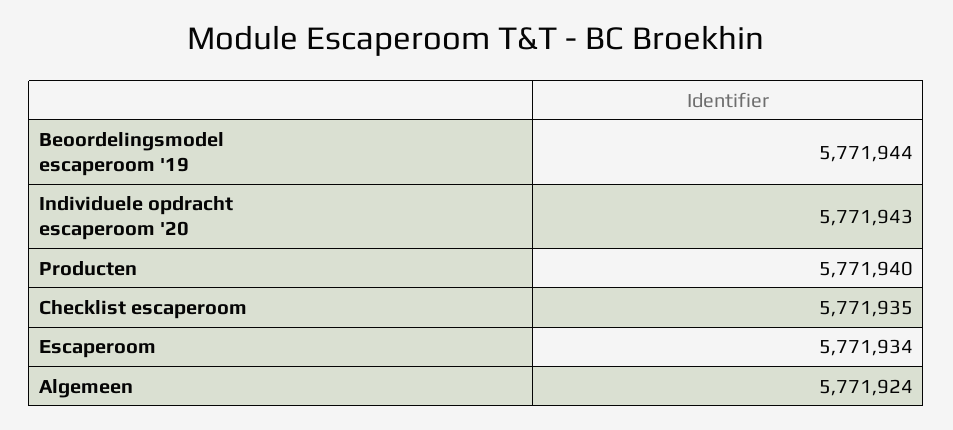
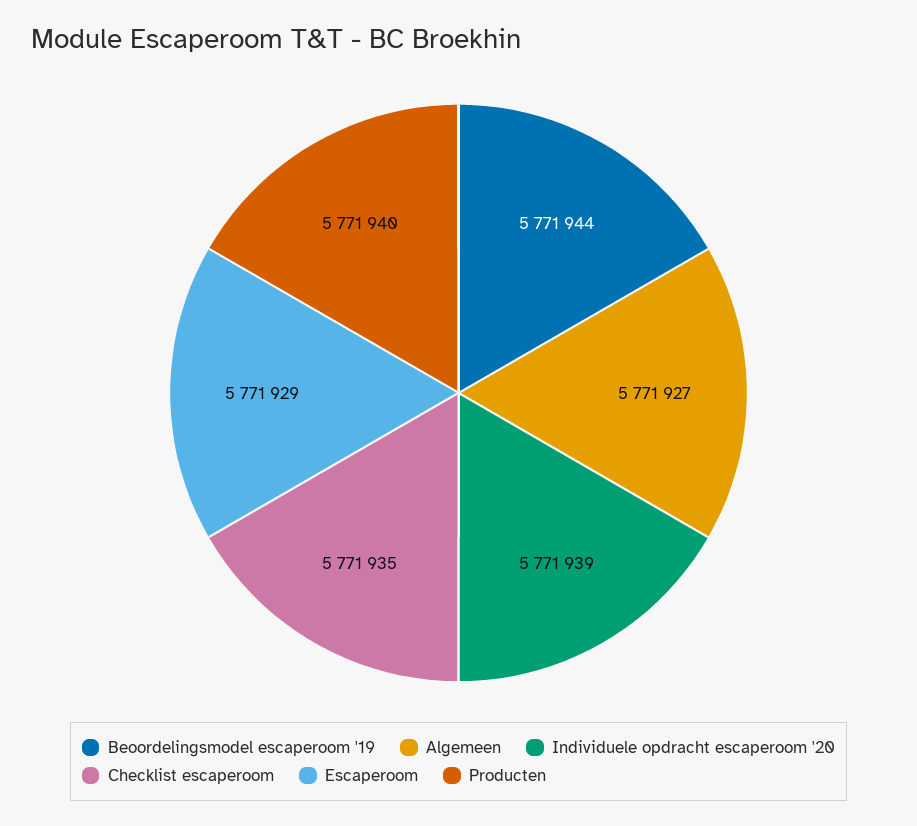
  {
    "Beoordelingsmodel escaperoom '19": 5771944,
-   "Individuele opdracht escaperoom '20": 5771943,
+   "Individuele opdracht escaperoom '20": 5771939,
    "Producten": 5771940,
    "Checklist escaperoom": 5771935,
-   "Escaperoom": 5771934,
+   "Escaperoom": 5771929,
-   "Algemeen": 5771924
+   "Algemeen": 5771927
  }

